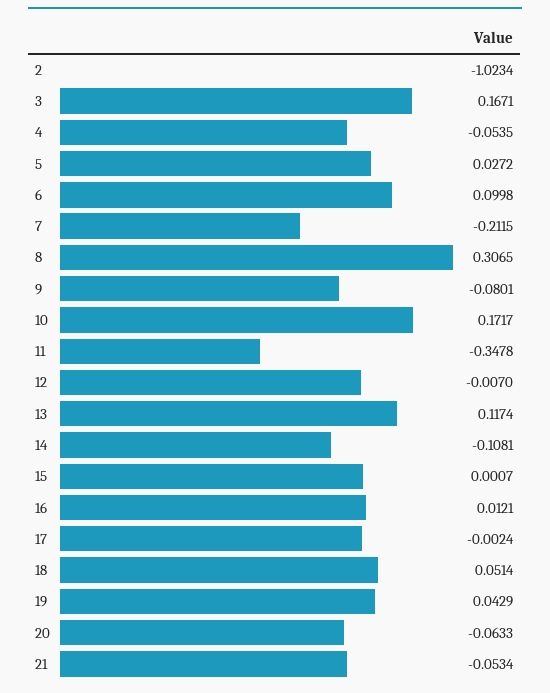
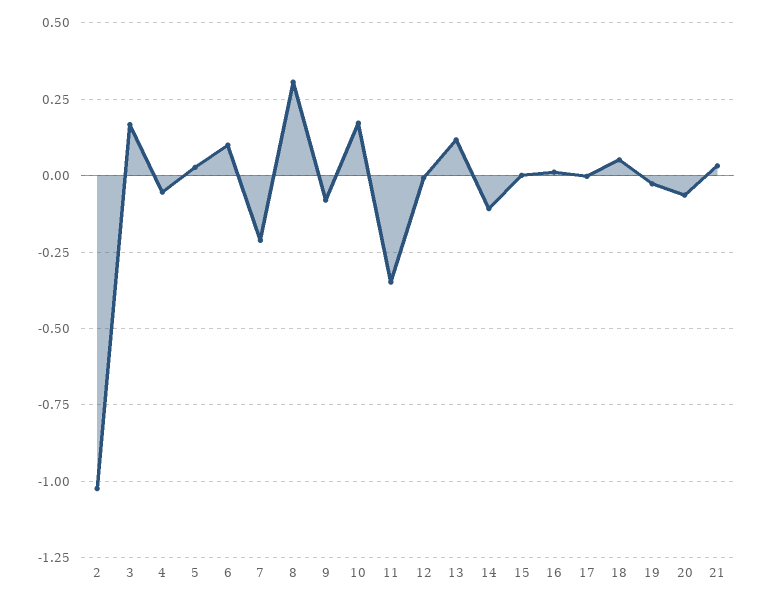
  {
    "2": -1.0234,
    "3": 0.1671,
    "4": -0.0535,
    "5": 0.0272,
    "6": 0.0998,
    "7": -0.2115,
    "8": 0.3065,
    "9": -0.0801,
    "10": 0.1717,
    "11": -0.3478,
    "12": -0.007,
    "13": 0.1174,
    "14": -0.1081,
    "15": 0.0007,
    "16": 0.0121,
    "17": -0.0024,
    "18": 0.0514,
-   "19": 0.0429,
+   "19": -0.025,
    "20": -0.0633,
-   "21": -0.0534
+   "21": 0.025
  }

